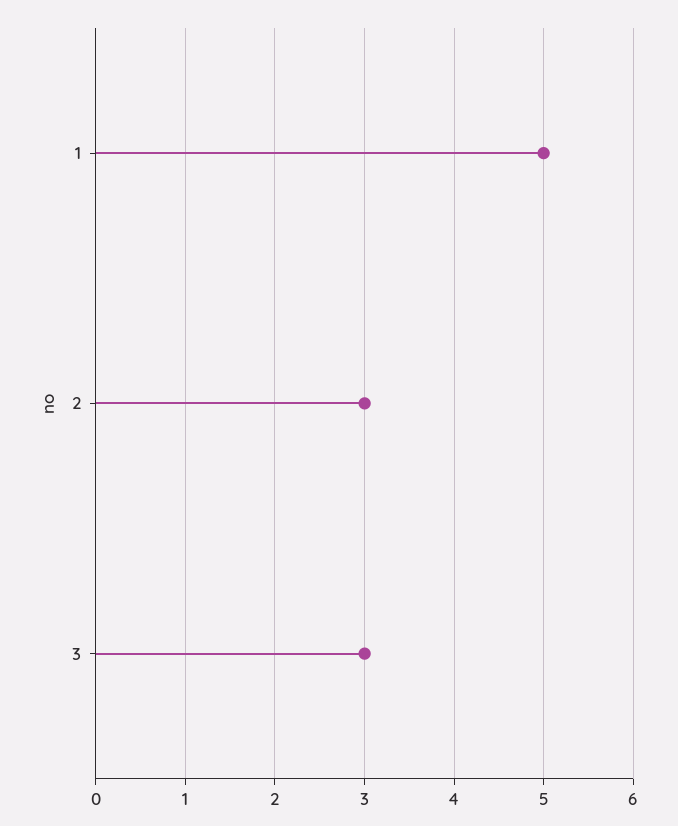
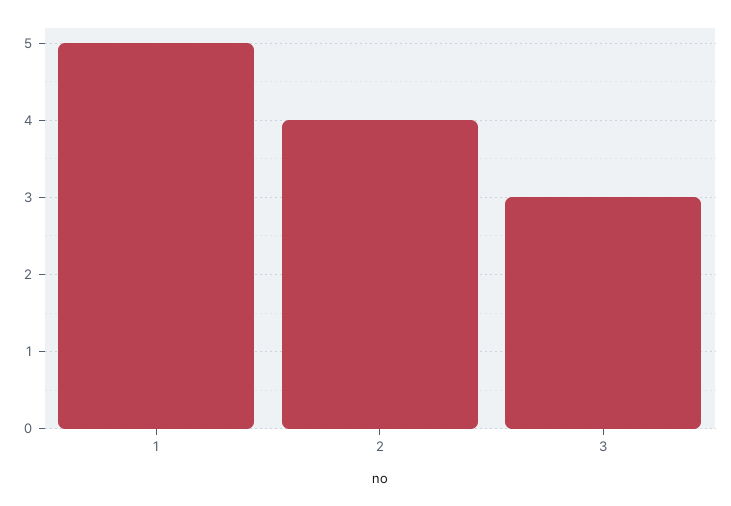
  {
    "1": 5,
-   "2": 3,
+   "2": 4,
    "3": 3
  }

